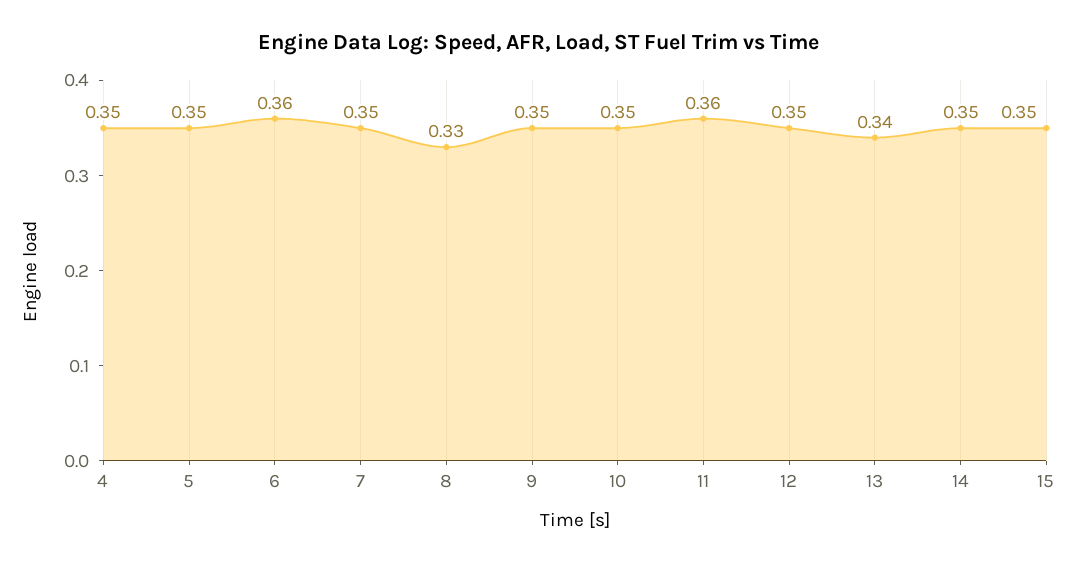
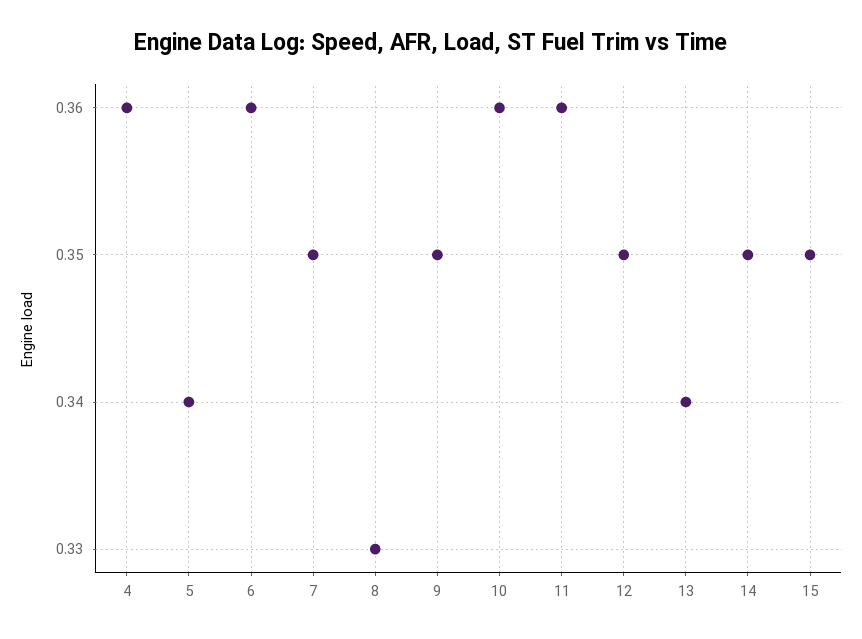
  {
-   "4": 0.35,
+   "4": 0.36,
-   "5": 0.35,
+   "5": 0.34,
    "6": 0.36,
    "7": 0.35,
    "8": 0.33,
    "9": 0.35,
-   "10": 0.35,
+   "10": 0.36,
    "11": 0.36,
    "12": 0.35,
    "13": 0.34,
    "14": 0.35,
    "15": 0.35
  }

